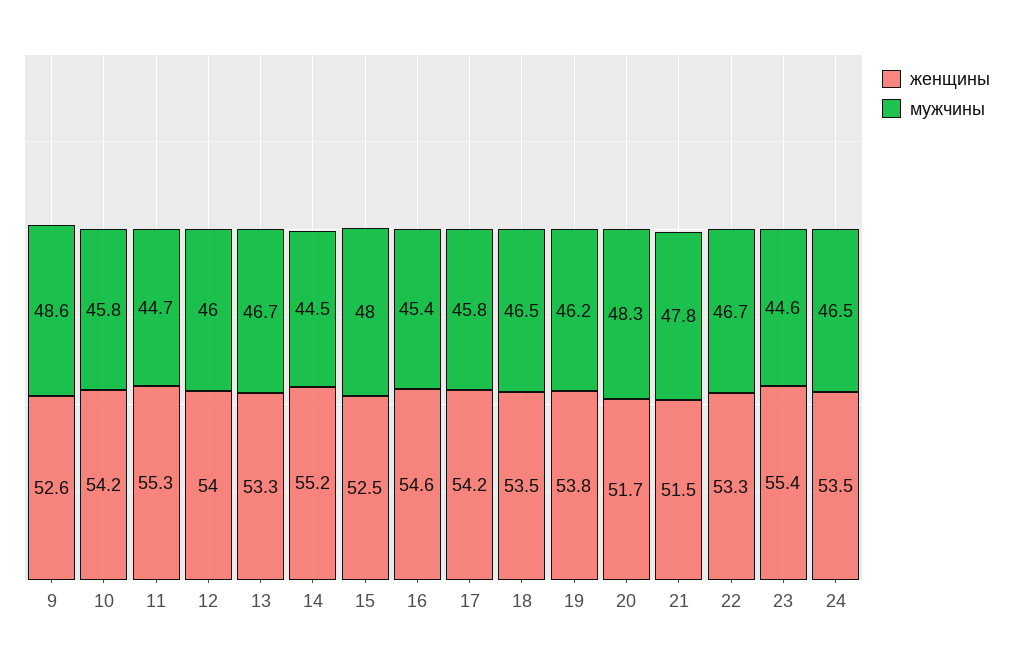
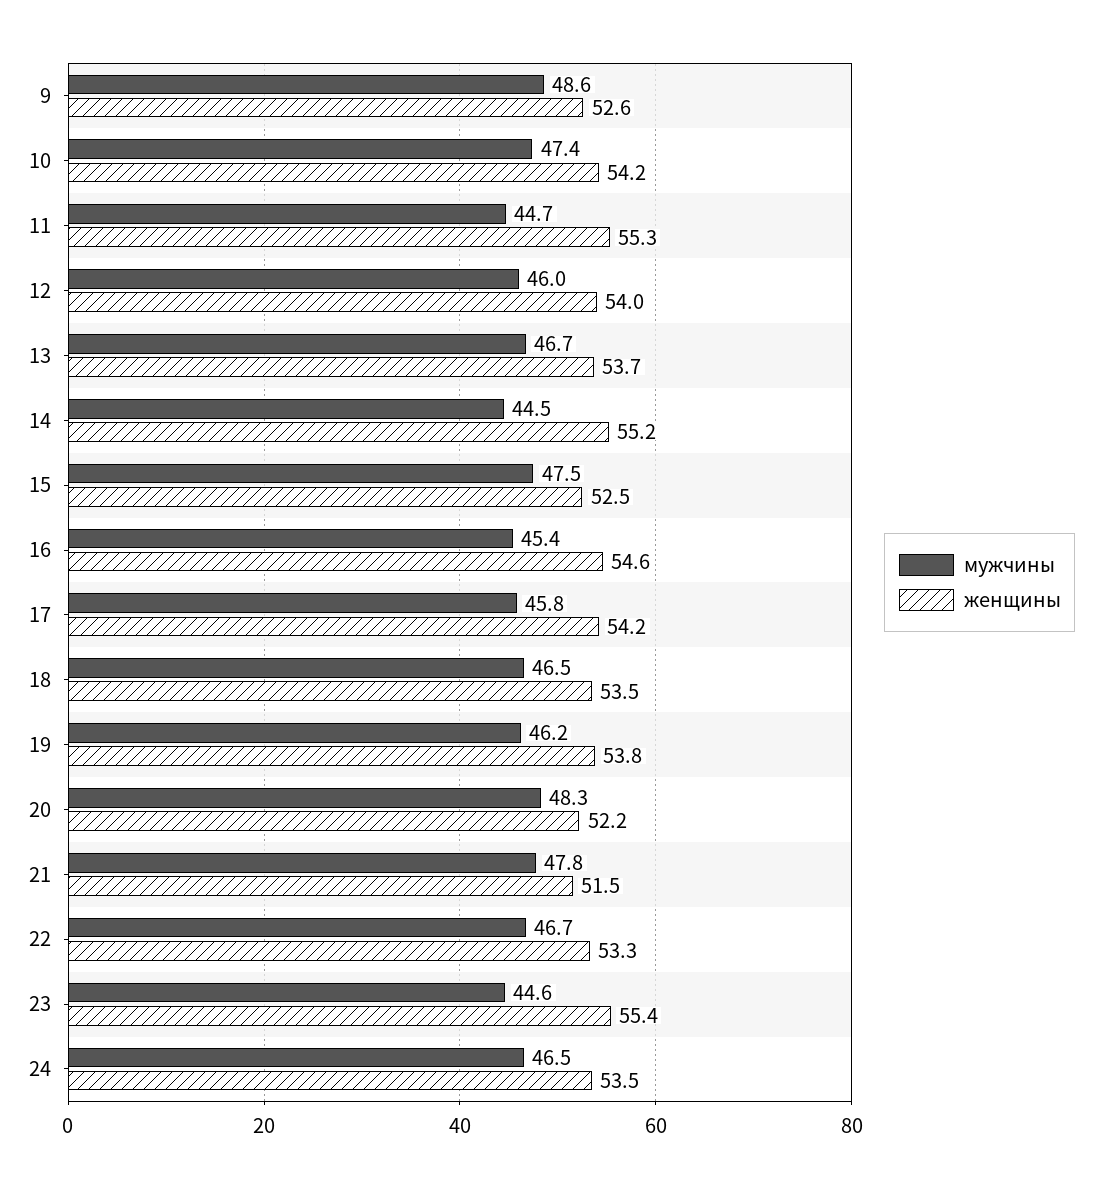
  {
    "женщины": {
      "9": 52.6,
      "10": 54.2,
      "11": 55.3,
      "12": 54,
-     "13": 53.3,
+     "13": 53.7,
      "14": 55.2,
      "15": 52.5,
      "16": 54.6,
      "17": 54.2,
      "18": 53.5,
      "19": 53.8,
-     "20": 51.7,
+     "20": 52.2,
      "21": 51.5,
      "22": 53.3,
      "23": 55.4,
      "24": 53.5
    },
    "мужчины": {
      "9": 48.6,
-     "10": 45.8,
+     "10": 47.4,
      "11": 44.7,
      "12": 46,
      "13": 46.7,
      "14": 44.5,
-     "15": 48,
+     "15": 47.5,
      "16": 45.4,
      "17": 45.8,
      "18": 46.5,
      "19": 46.2,
      "20": 48.3,
      "21": 47.8,
      "22": 46.7,
      "23": 44.6,
      "24": 46.5
    }
  }

